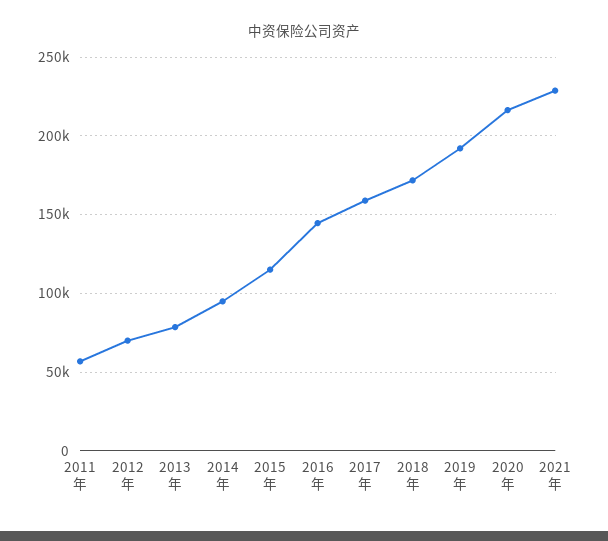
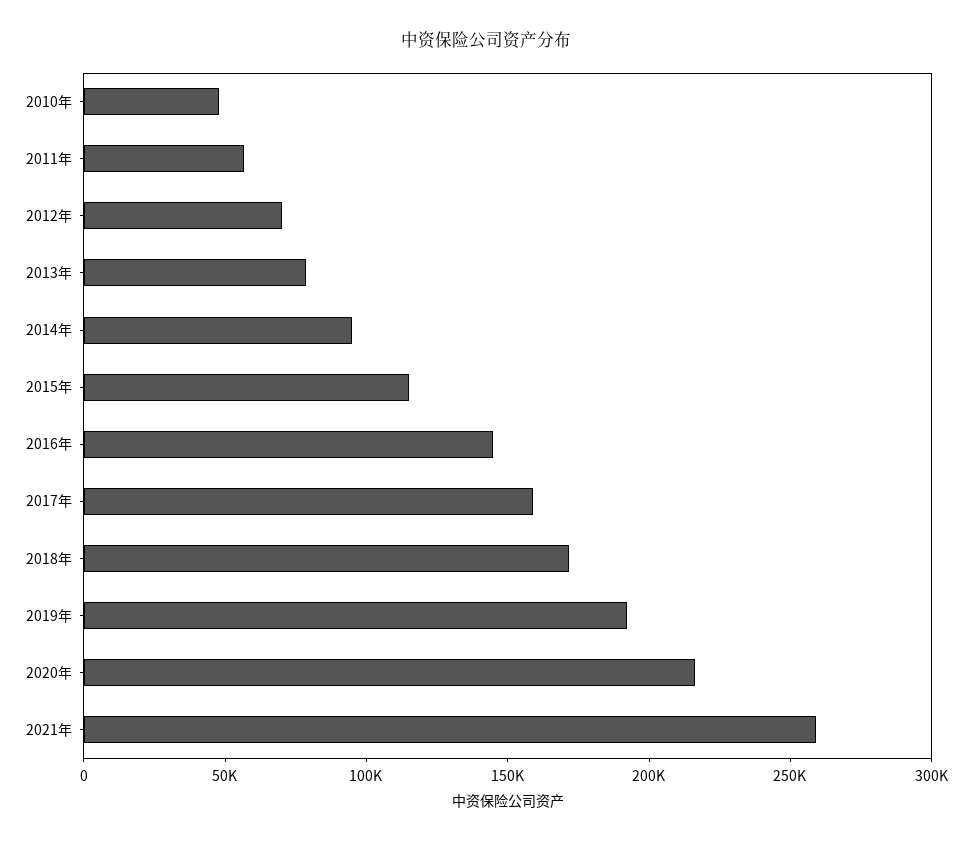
  {
    "2011年": 55000,
    "2012年": 70000,
    "2013年": 80000,
    "2014年": 95000,
    "2015年": 115000,
    "2016年": 145000,
    "2017年": 160000,
    "2018年": 170000,
    "2019年": 190000,
    "2020年": 215000,
-   "2021年": 230000
+   "2021年": 260000,
+   "2010年": 50000
  }

